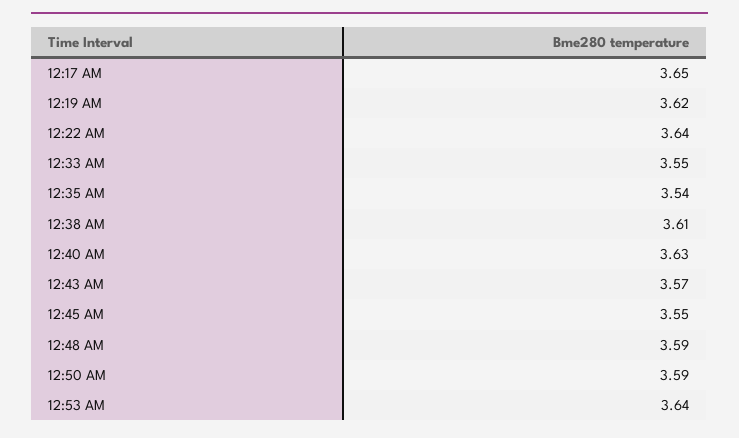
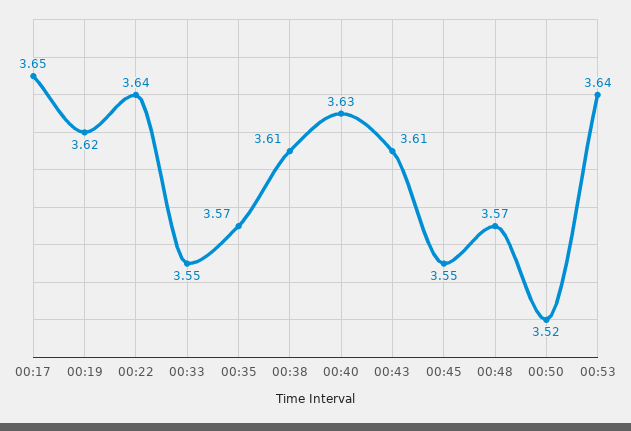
  {
    "12:17 AM": 3.65,
    "12:19 AM": 3.62,
    "12:22 AM": 3.64,
    "12:33 AM": 3.55,
-   "12:35 AM": 3.54,
+   "12:35 AM": 3.57,
    "12:38 AM": 3.61,
    "12:40 AM": 3.63,
-   "12:43 AM": 3.57,
+   "12:43 AM": 3.61,
    "12:45 AM": 3.55,
-   "12:48 AM": 3.59,
+   "12:48 AM": 3.57,
-   "12:50 AM": 3.59,
+   "12:50 AM": 3.52,
    "12:53 AM": 3.64
  }

